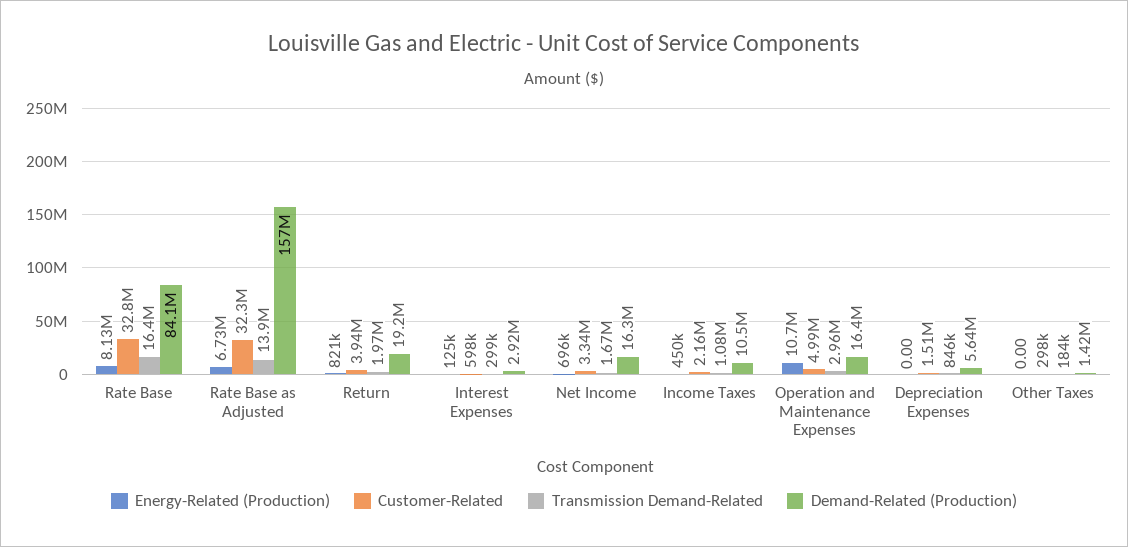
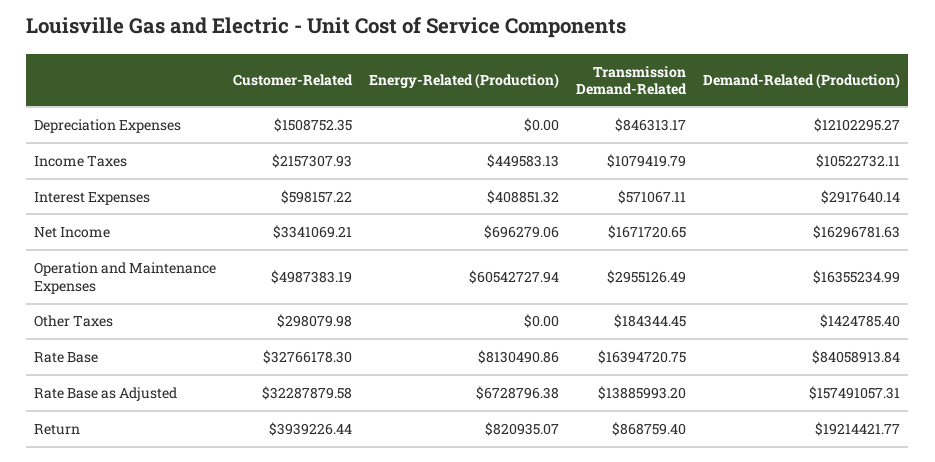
  {
    "Energy-Related (Production)": {
      "Rate Base": 8130490.86,
      "Rate Base as Adjusted": 6728796.38,
      "Return": 820935.07,
-     "Interest Expenses": 125000,
+     "Interest Expenses": 408851.32,
      "Net Income": 696279.06,
      "Income Taxes": 449583.13,
-     "Operation and Maintenance Expenses": 10700000,
+     "Operation and Maintenance Expenses": 60542727.94,
      "Depreciation Expenses": 0,
      "Other Taxes": 0
    },
    "Customer-Related": {
      "Rate Base": 32766178.3,
      "Rate Base as Adjusted": 32287879.58,
      "Return": 3939226.44,
      "Interest Expenses": 598157.22,
      "Net Income": 3341069.21,
      "Income Taxes": 2157307.93,
      "Operation and Maintenance Expenses": 4987383.19,
      "Depreciation Expenses": 1508752.35,
      "Other Taxes": 298079.98
    },
    "Transmission Demand-Related": {
      "Rate Base": 16394720.75,
      "Rate Base as Adjusted": 13885993.2,
-     "Return": 1970000,
+     "Return": 868759.4,
-     "Interest Expenses": 299000,
+     "Interest Expenses": 571067.11,
      "Net Income": 1671720.65,
      "Income Taxes": 1079419.79,
      "Operation and Maintenance Expenses": 2955126.49,
      "Depreciation Expenses": 846313.17,
      "Other Taxes": 184344.45
    },
    "Demand-Related (Production)": {
      "Rate Base": 84058913.84,
      "Rate Base as Adjusted": 157491057.31,
      "Return": 19214421.77,
      "Interest Expenses": 2917640.14,
      "Net Income": 16296781.63,
      "Income Taxes": 10522732.11,
      "Operation and Maintenance Expenses": 16355234.99,
-     "Depreciation Expenses": 5640000,
+     "Depreciation Expenses": 12102295.27,
      "Other Taxes": 1424785.4
    }
  }

